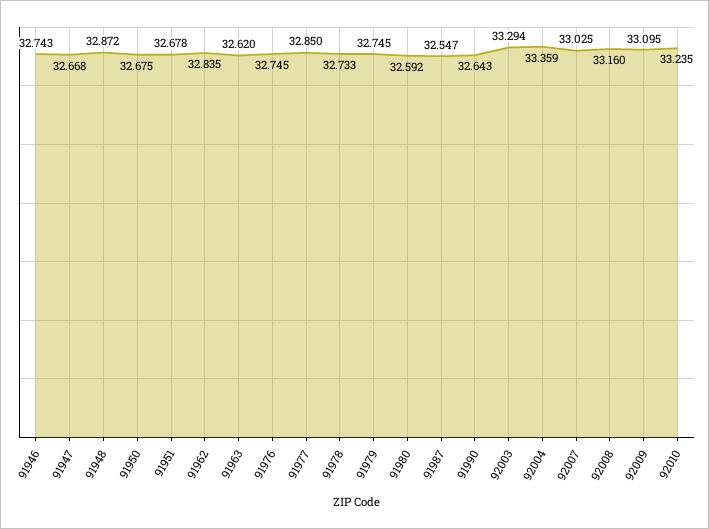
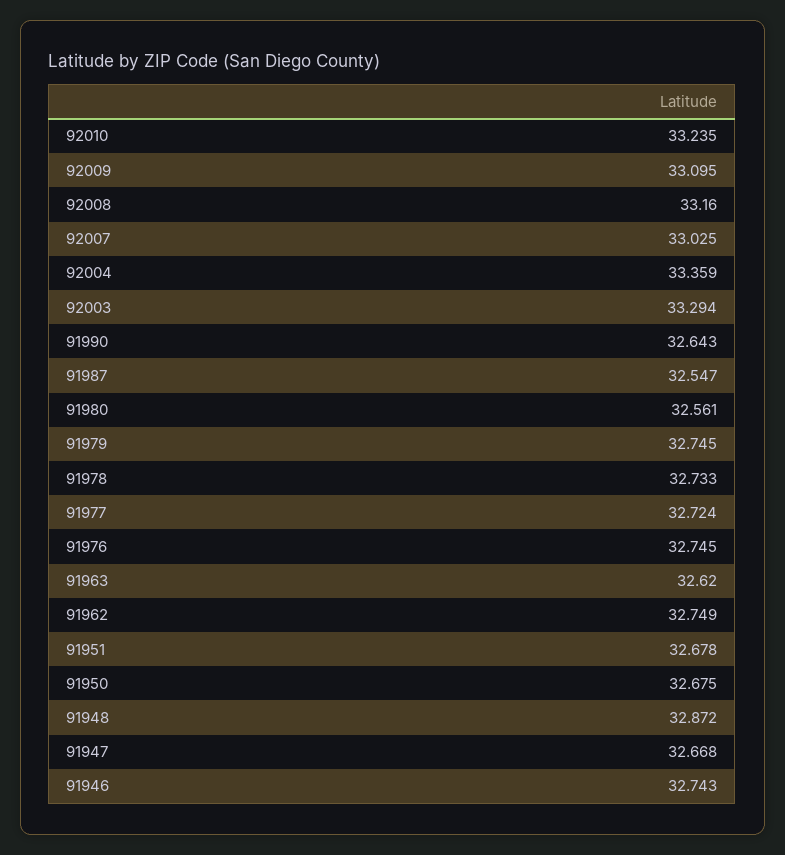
  {
    "91946": 32.743,
    "91947": 32.668,
    "91948": 32.872,
    "91950": 32.675,
    "91951": 32.678,
-   "91962": 32.835,
+   "91962": 32.749,
    "91963": 32.62,
    "91976": 32.745,
-   "91977": 32.85,
+   "91977": 32.724,
    "91978": 32.733,
    "91979": 32.745,
-   "91980": 32.592,
+   "91980": 32.561,
    "91987": 32.547,
    "91990": 32.643,
    "92003": 33.294,
    "92004": 33.359,
    "92007": 33.025,
    "92008": 33.16,
    "92009": 33.095,
    "92010": 33.235
  }

